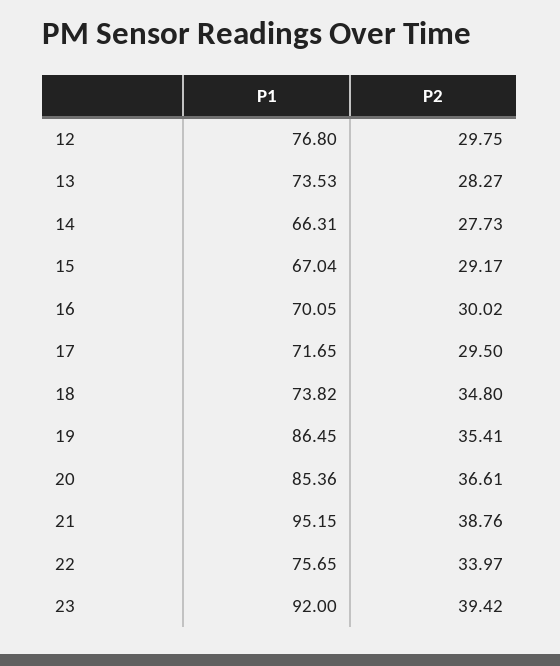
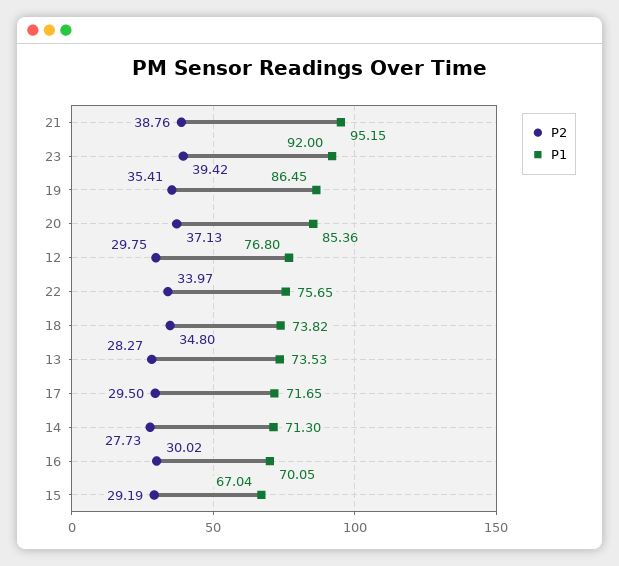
  {
    "P1": {
      "12": 76.8,
      "13": 73.53,
-     "14": 66.31,
+     "14": 71.3,
      "15": 67.04,
      "16": 70.05,
      "17": 71.65,
      "18": 73.82,
      "19": 86.45,
      "20": 85.36,
      "21": 95.15,
      "22": 75.65,
      "23": 92
    },
    "P2": {
      "12": 29.75,
      "13": 28.27,
      "14": 27.73,
-     "15": 29.17,
+     "15": 29.19,
      "16": 30.02,
      "17": 29.5,
      "18": 34.8,
      "19": 35.41,
-     "20": 36.61,
+     "20": 37.13,
      "21": 38.76,
      "22": 33.97,
      "23": 39.42
    }
  }

